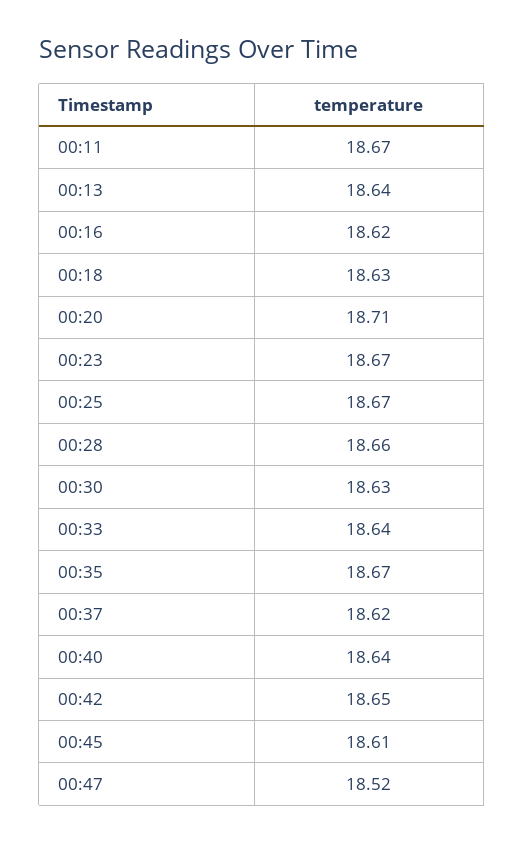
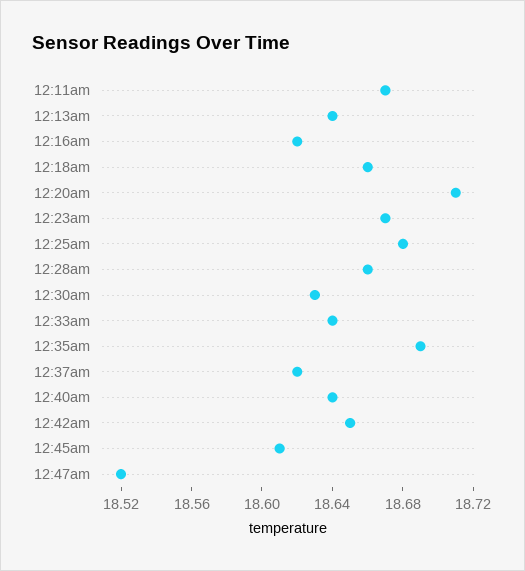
  {
    "00:11": 18.67,
    "00:13": 18.64,
    "00:16": 18.62,
-   "00:18": 18.63,
+   "00:18": 18.66,
    "00:20": 18.71,
    "00:23": 18.67,
-   "00:25": 18.67,
+   "00:25": 18.68,
    "00:28": 18.66,
    "00:30": 18.63,
    "00:33": 18.64,
-   "00:35": 18.67,
+   "00:35": 18.69,
    "00:37": 18.62,
    "00:40": 18.64,
    "00:42": 18.65,
    "00:45": 18.61,
    "00:47": 18.52
  }

